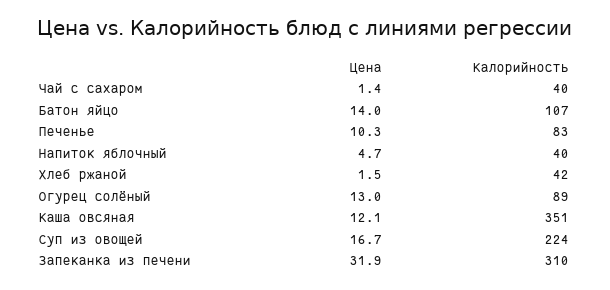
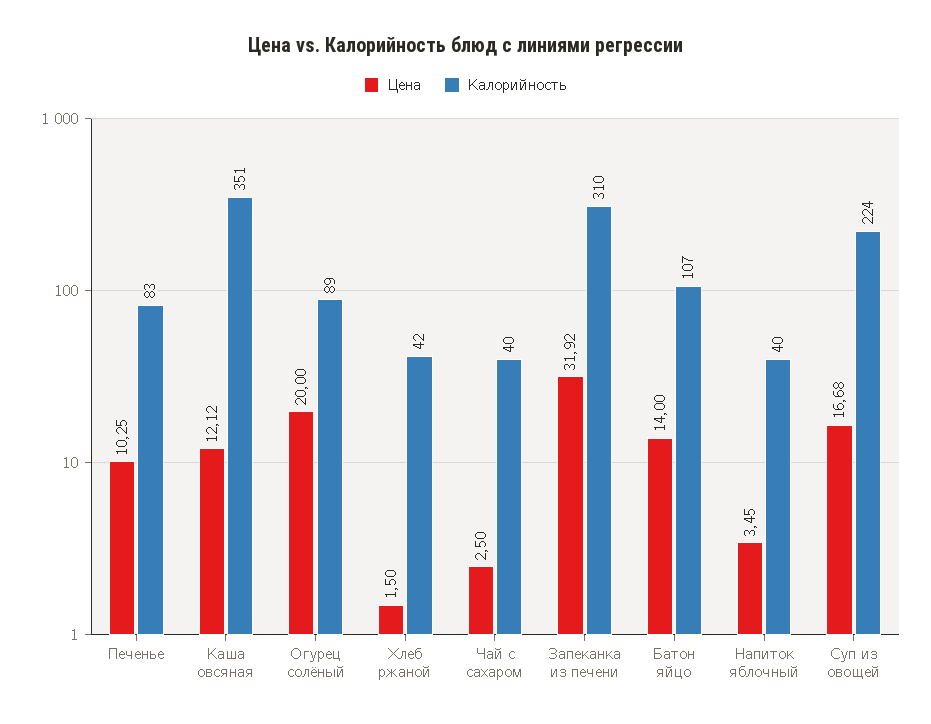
  {
    "Цена": {
-     "Чай с сахаром": 1.4,
+     "Чай с сахаром": 2.5,
      "Батон яйцо": 14,
      "Печенье": 10.25,
-     "Напиток яблочный": 4.7,
+     "Напиток яблочный": 3.45,
      "Хлеб ржаной": 1.5,
-     "Огурец солёный": 13,
+     "Огурец солёный": 20,
      "Каша овсяная": 12.12,
      "Суп из овощей": 16.68,
      "Запеканка из печени": 31.92
    },
    "Калорийность": {
      "Чай с сахаром": 40,
      "Батон яйцо": 107,
      "Печенье": 83,
      "Напиток яблочный": 40,
      "Хлеб ржаной": 42,
      "Огурец солёный": 89,
      "Каша овсяная": 351,
      "Суп из овощей": 224,
      "Запеканка из печени": 310
    }
  }

